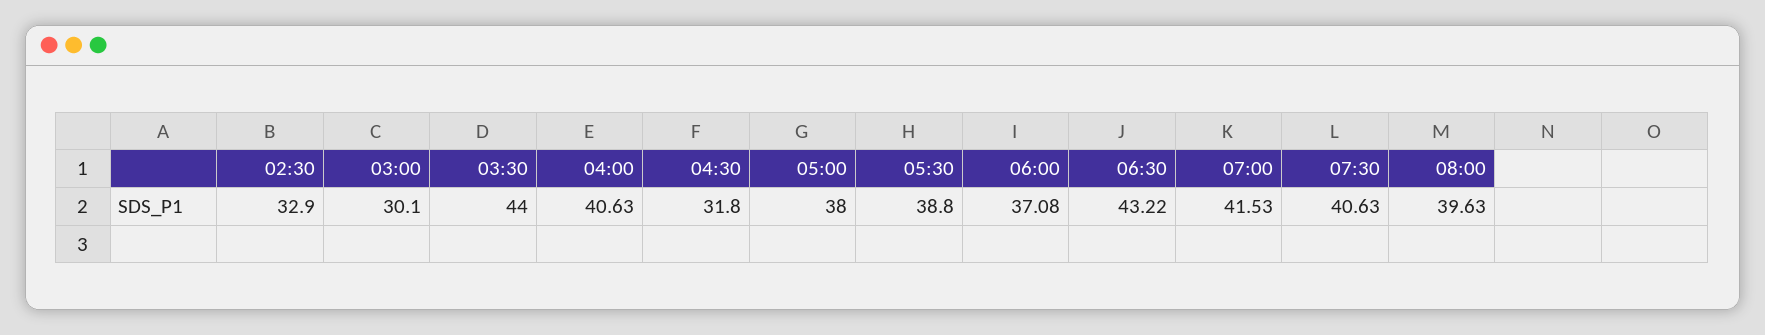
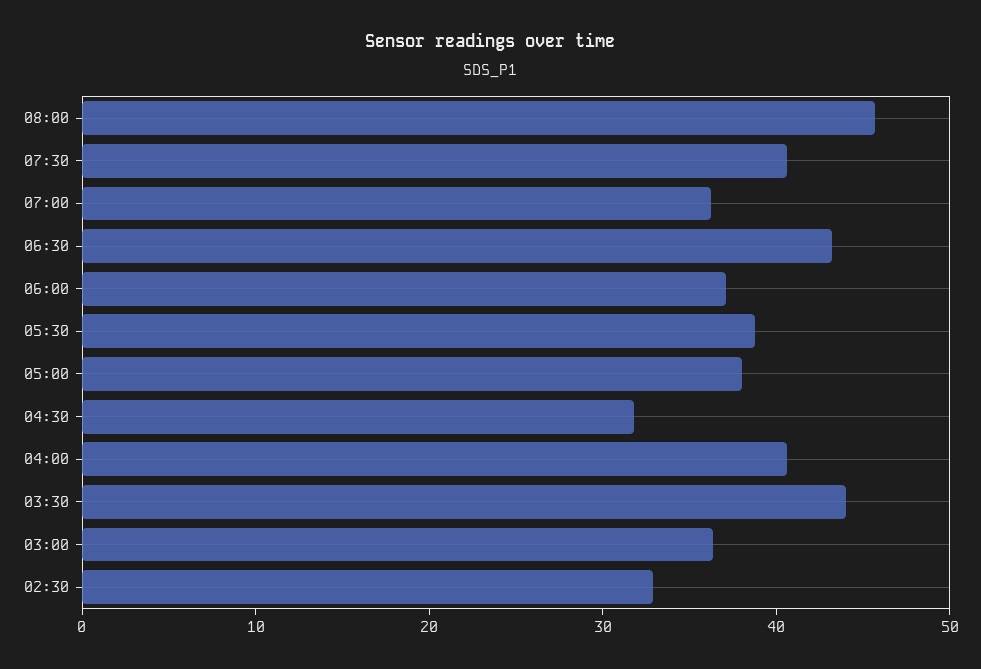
  {
    "02:30": 32.9,
-   "03:00": 30.1,
+   "03:00": 36,
    "03:30": 44,
    "04:00": 40.63,
    "04:30": 31.8,
    "05:00": 38,
    "05:30": 38.8,
    "06:00": 37.08,
    "06:30": 43.22,
-   "07:00": 41.53,
+   "07:00": 36,
    "07:30": 40.63,
-   "08:00": 39.63
+   "08:00": 46
  }

